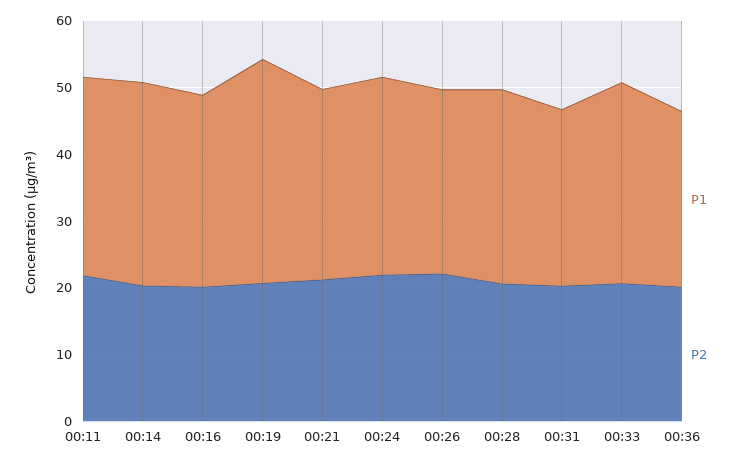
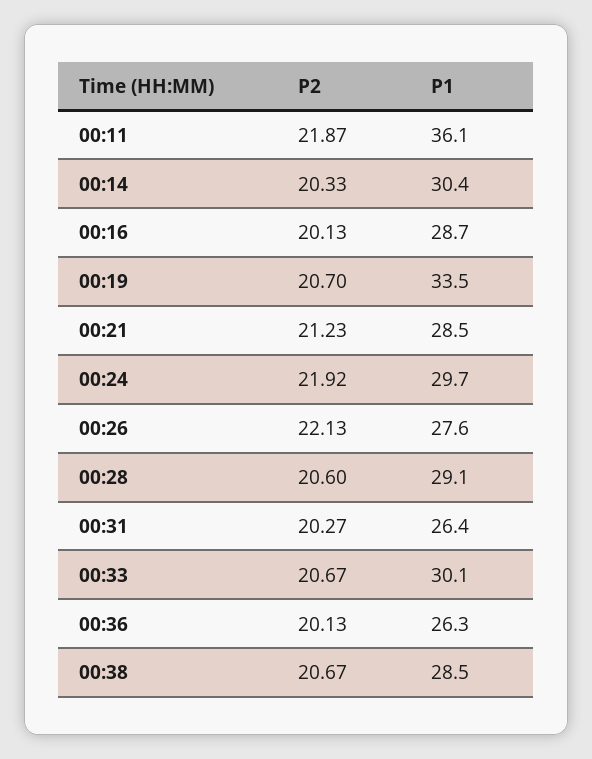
  {
    "P1": {
-     "00:11": 30,
+     "00:11": 36.1,
      "00:14": 30.4,
      "00:16": 28.7,
      "00:19": 33.5,
      "00:21": 28.5,
      "00:24": 29.7,
      "00:26": 27.6,
      "00:28": 29.1,
      "00:31": 26.4,
      "00:33": 30.1,
-     "00:36": 26.3
+     "00:36": 26.3,
+     "00:38": 28.5
    },
    "P2": {
      "00:11": 21.87,
      "00:14": 20.33,
      "00:16": 20.13,
      "00:19": 20.7,
      "00:21": 21.23,
      "00:24": 21.92,
      "00:26": 22.13,
      "00:28": 20.6,
      "00:31": 20.27,
      "00:33": 20.67,
-     "00:36": 20.13
+     "00:36": 20.13,
+     "00:38": 20.67
    }
  }

